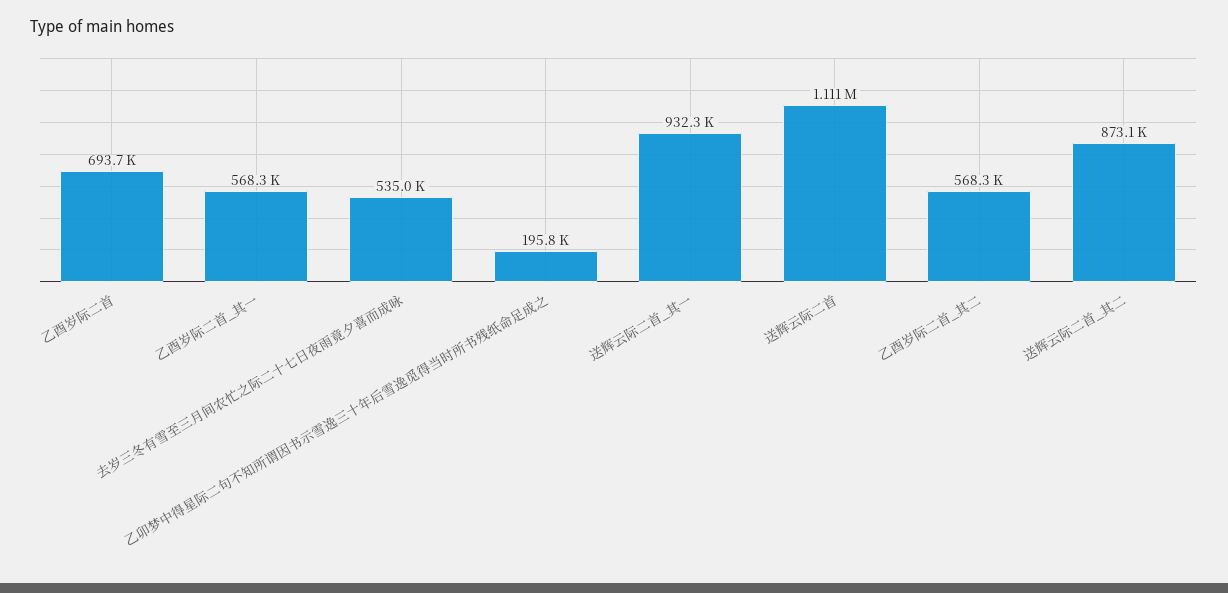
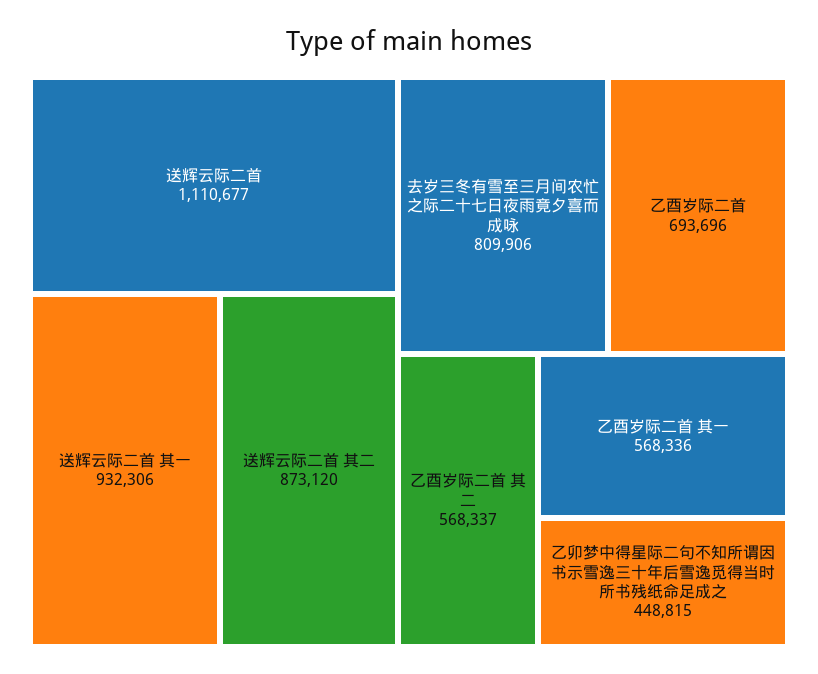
  {
    "乙酉岁际二首": 693696,
    "乙酉岁际二首_其一": 568336,
-   "去岁三冬有雪至三月间农忙之际二十七日夜雨竟夕喜而成咏": 535000,
+   "去岁三冬有雪至三月间农忙之际二十七日夜雨竟夕喜而成咏": 809906,
-   "乙卯梦中得星际二句不知所谓因书示雪逸三十年后雪逸觅得当时所书残纸命足成之": 195800,
+   "乙卯梦中得星际二句不知所谓因书示雪逸三十年后雪逸觅得当时所书残纸命足成之": 448815,
    "送辉云际二首_其一": 932306,
    "送辉云际二首": 1110677,
    "乙酉岁际二首_其二": 568337,
    "送辉云际二首_其二": 873120
  }

